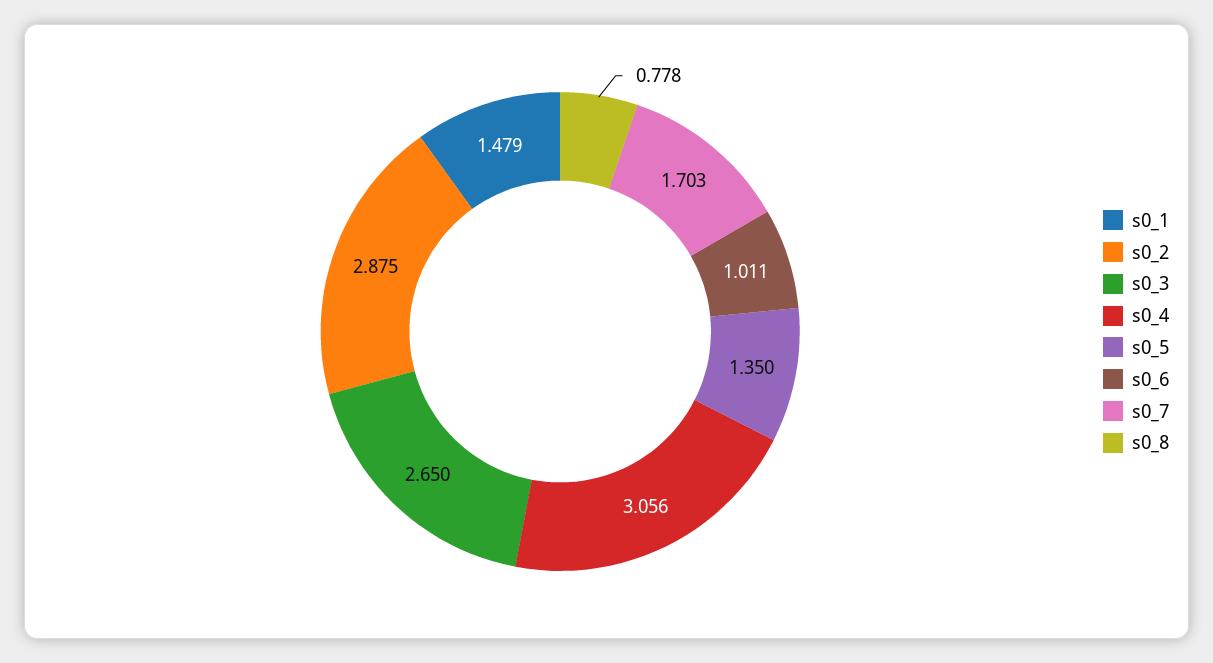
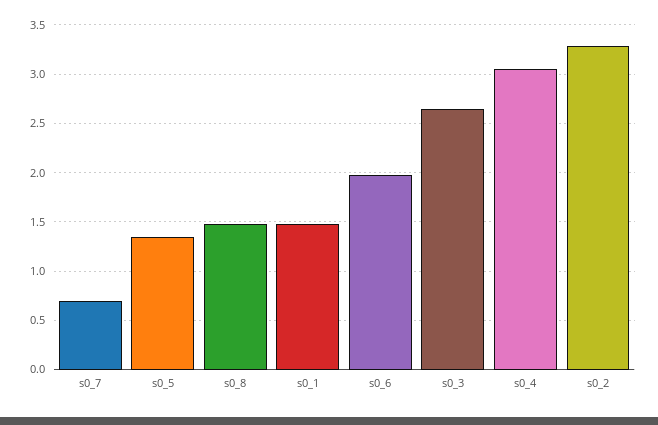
  {
    "s0_1": 1.479,
-   "s0_2": 2.875,
+   "s0_2": 3.3,
    "s0_3": 2.65,
    "s0_4": 3.056,
    "s0_5": 1.35,
-   "s0_6": 1.011,
+   "s0_6": 2,
-   "s0_7": 1.703,
+   "s0_7": 0.7,
-   "s0_8": 0.778
+   "s0_8": 1.5
  }

